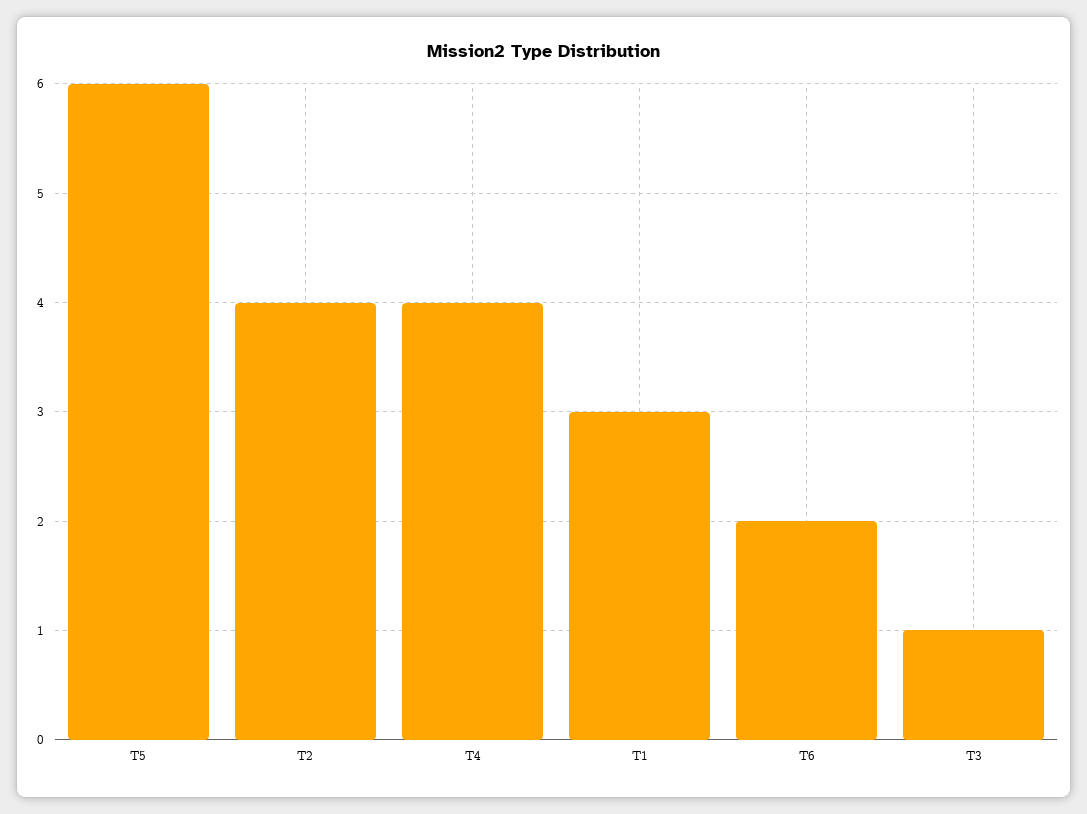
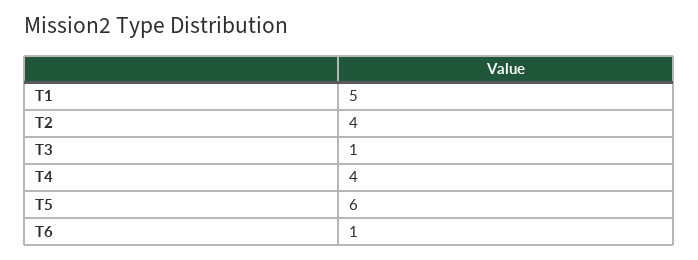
  {
    "T5": 6,
    "T2": 4,
    "T4": 4,
-   "T1": 3,
+   "T1": 5,
-   "T6": 2,
+   "T6": 1,
    "T3": 1
  }

